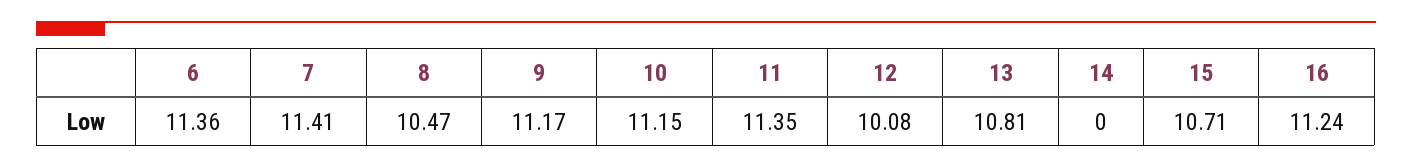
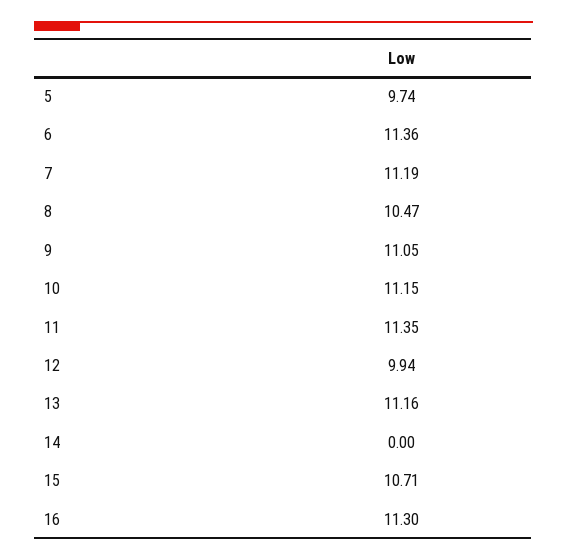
  {
    "6": 11.36,
-   "7": 11.41,
+   "7": 11.19,
    "8": 10.47,
-   "9": 11.17,
+   "9": 11.05,
    "10": 11.15,
    "11": 11.35,
-   "12": 10.08,
+   "12": 9.94,
-   "13": 10.81,
+   "13": 11.16,
    "14": 0,
    "15": 10.71,
-   "16": 11.24
+   "16": 11.3,
+   "5": 9.74
  }

